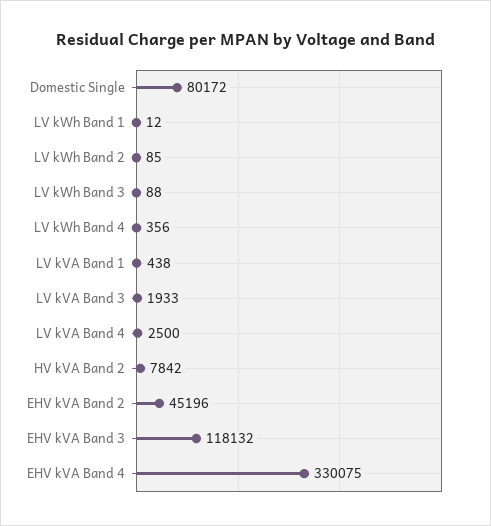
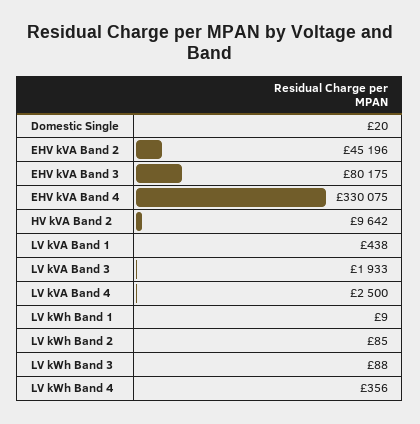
  {
-   "Domestic Single": 80172,
+   "Domestic Single": 20,
-   "LV kWh Band 1": 12,
+   "LV kWh Band 1": 9,
    "LV kWh Band 2": 85,
    "LV kWh Band 3": 88,
    "LV kWh Band 4": 356,
    "LV kVA Band 1": 438,
    "LV kVA Band 3": 1933,
    "LV kVA Band 4": 2500,
-   "HV kVA Band 2": 7842,
+   "HV kVA Band 2": 9642,
    "EHV kVA Band 2": 45196,
-   "EHV kVA Band 3": 118132,
+   "EHV kVA Band 3": 80175,
    "EHV kVA Band 4": 330075
  }

